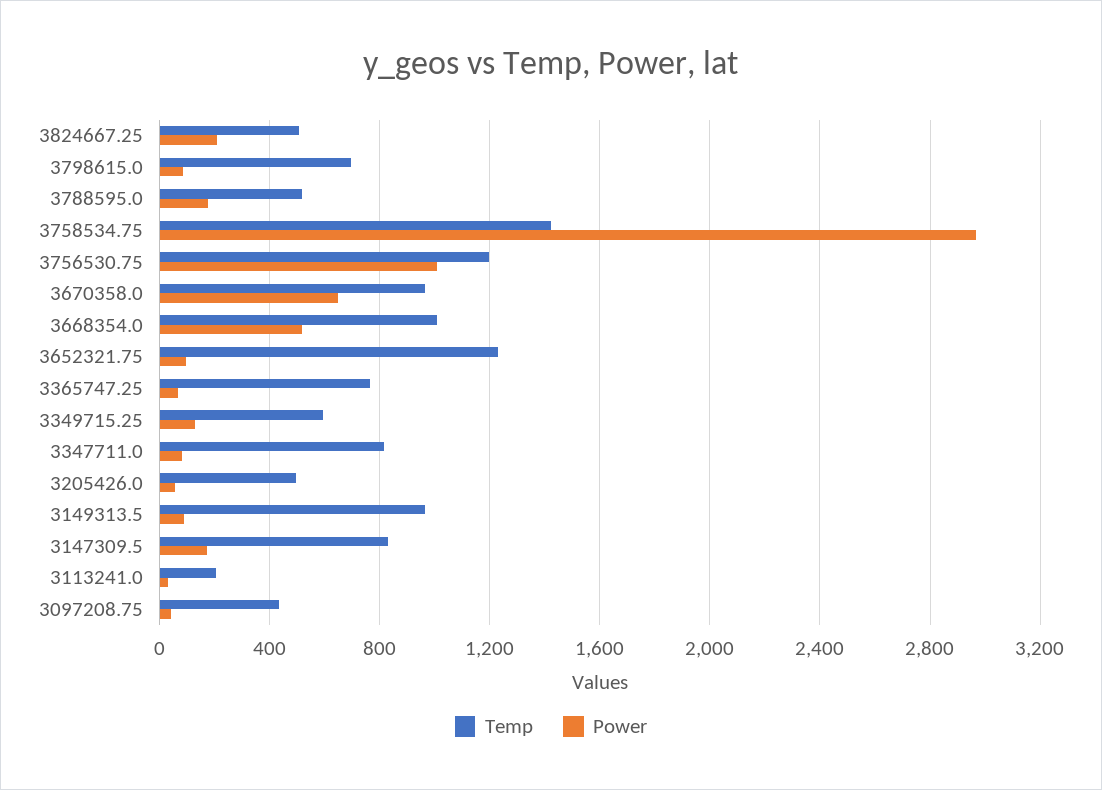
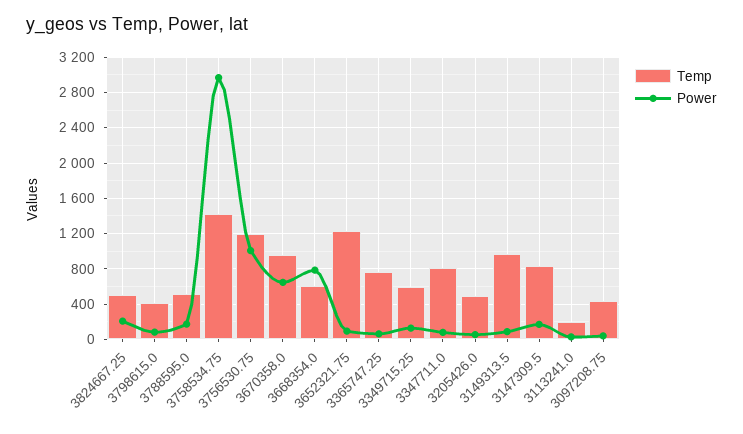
  {
    "Temp": {
      "3824667.25": 500,
-     "3798615.0": 700,
+     "3798615.0": 400,
      "3788595.0": 500,
      "3758534.75": 1400,
      "3756530.75": 1200,
      "3670358.0": 950,
-     "3668354.0": 1000,
+     "3668354.0": 600,
      "3652321.75": 1250,
      "3365747.25": 750,
      "3349715.25": 600,
      "3347711.0": 800,
      "3205426.0": 500,
      "3149313.5": 950,
      "3147309.5": 850,
      "3113241.0": 200,
      "3097208.75": 450
    },
    "Power": {
      "3824667.25": 200,
      "3798615.0": 100,
      "3788595.0": 150,
      "3758534.75": 2950,
      "3756530.75": 1000,
      "3670358.0": 650,
-     "3668354.0": 500,
+     "3668354.0": 800,
      "3652321.75": 100,
      "3365747.25": 50,
      "3349715.25": 150,
      "3347711.0": 100,
      "3205426.0": 50,
      "3149313.5": 100,
      "3147309.5": 150,
      "3113241.0": 50,
      "3097208.75": 50
    }
  }

